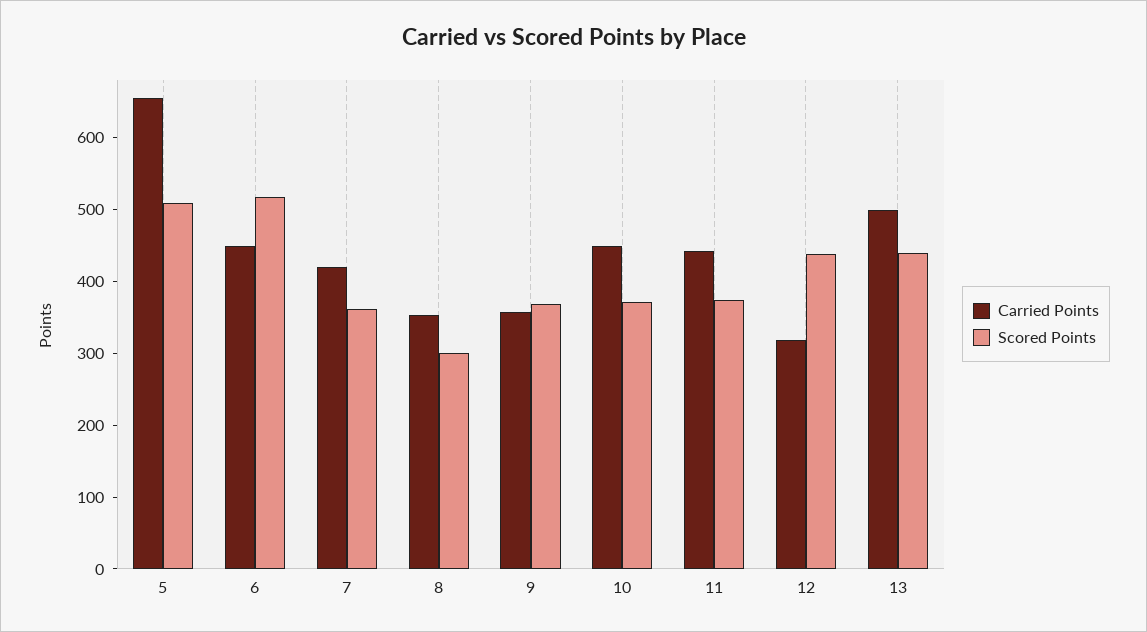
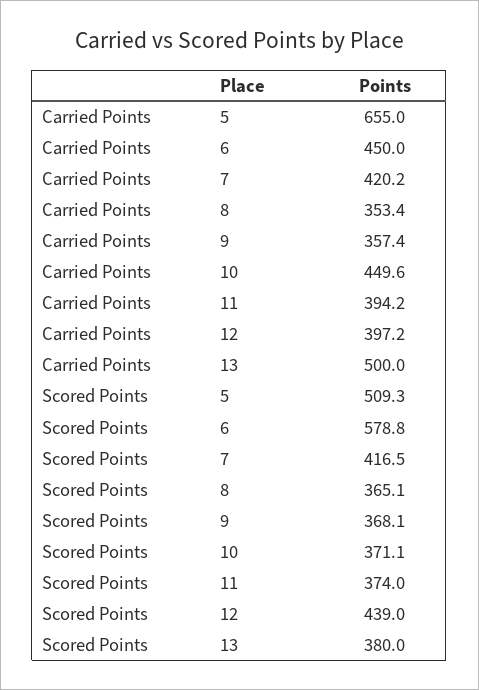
  {
    "Carried Points": {
      "5": 655,
      "6": 450,
      "7": 420.2,
      "8": 353.4,
      "9": 357.4,
      "10": 449.6,
-     "11": 440,
+     "11": 394.2,
-     "12": 320,
+     "12": 397.2,
      "13": 500
    },
    "Scored Points": {
      "5": 509.3,
-     "6": 520,
+     "6": 578.8,
-     "7": 360,
+     "7": 416.5,
-     "8": 300,
+     "8": 365.1,
      "9": 368.1,
      "10": 371.1,
      "11": 374,
      "12": 439,
-     "13": 440
+     "13": 380
    }
  }

